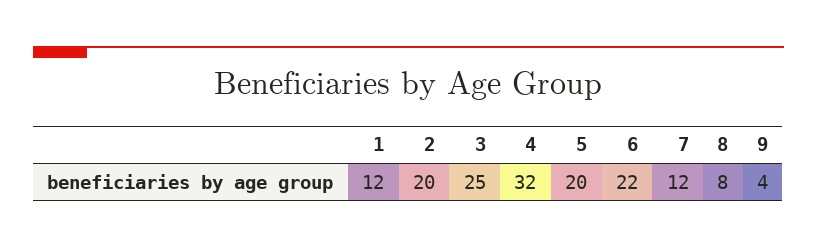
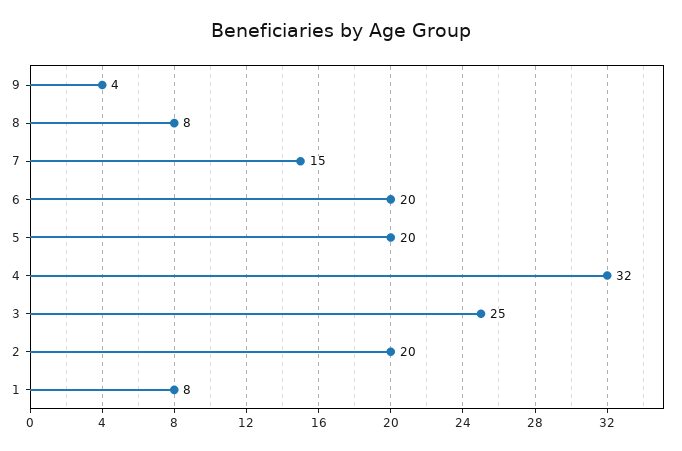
  {
-   "1": 12,
+   "1": 8,
    "2": 20,
    "3": 25,
    "4": 32,
    "5": 20,
-   "6": 22,
+   "6": 20,
-   "7": 12,
+   "7": 15,
    "8": 8,
    "9": 4
  }

